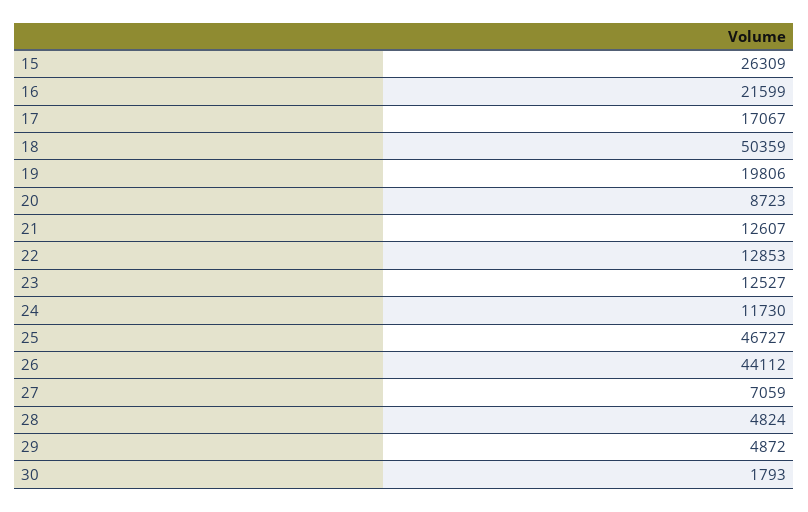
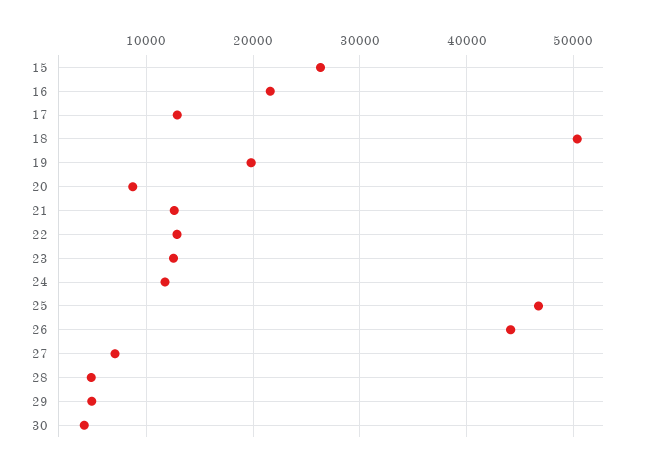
  {
    "15": 26309,
    "16": 21599,
-   "17": 17067,
+   "17": 13000,
    "18": 50359,
    "19": 19806,
    "20": 8723,
    "21": 12607,
    "22": 12853,
    "23": 12527,
    "24": 11730,
    "25": 46727,
    "26": 44112,
    "27": 7059,
    "28": 4824,
    "29": 4872,
-   "30": 1793
+   "30": 4000
  }

